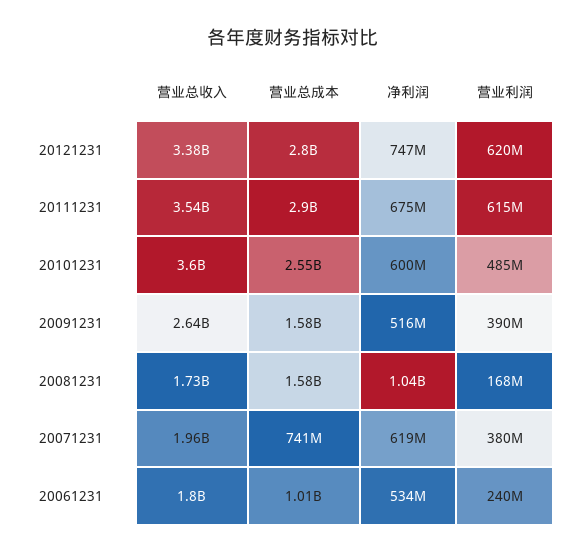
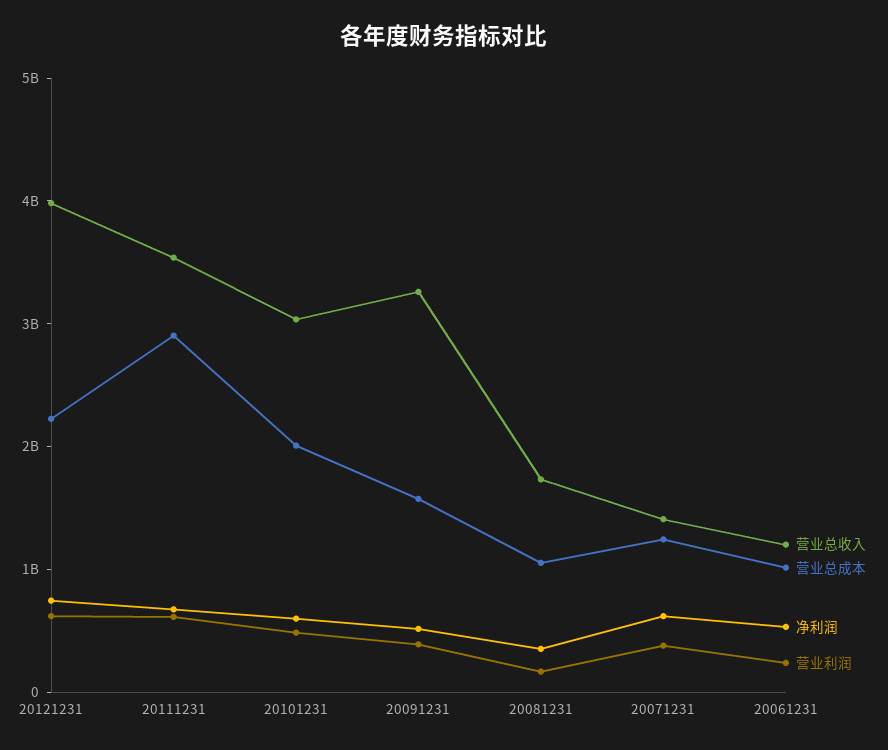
  {
    "营业总收入": {
-     "20121231": 3380000000,
+     "20121231": 4000000000,
      "20111231": 3540000000,
-     "20101231": 3600000000,
+     "20101231": 3000000000,
-     "20091231": 2640000000,
+     "20091231": 3200000000,
      "20081231": 1730000000,
-     "20071231": 1960000000,
+     "20071231": 1400000000,
-     "20061231": 1800000000
+     "20061231": 1200000000
    },
    "营业总成本": {
-     "20121231": 2800000000,
+     "20121231": 2200000000,
      "20111231": 2900000000,
-     "20101231": 2550000000,
+     "20101231": 2000000000,
      "20091231": 1580000000,
-     "20081231": 1580000000,
+     "20081231": 1000000000,
-     "20071231": 741000000,
+     "20071231": 1200000000,
      "20061231": 1010000000
    },
    "净利润": {
      "20121231": 747000000,
      "20111231": 675000000,
      "20101231": 600000000,
      "20091231": 516000000,
-     "20081231": 1040000000,
+     "20081231": 400000000,
      "20071231": 619000000,
      "20061231": 534000000
    },
    "营业利润": {
      "20121231": 620000000,
      "20111231": 615000000,
      "20101231": 485000000,
      "20091231": 390000000,
      "20081231": 168000000,
      "20071231": 380000000,
      "20061231": 240000000
    }
  }

